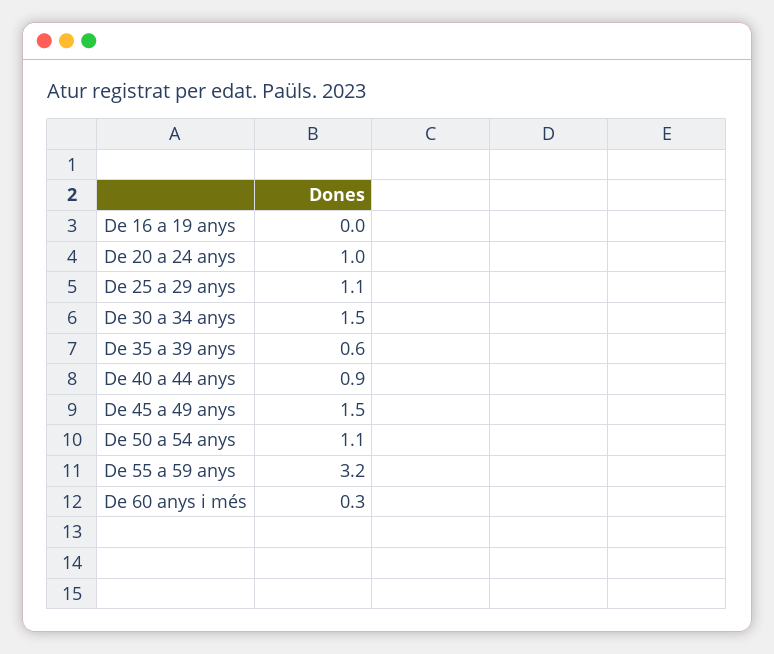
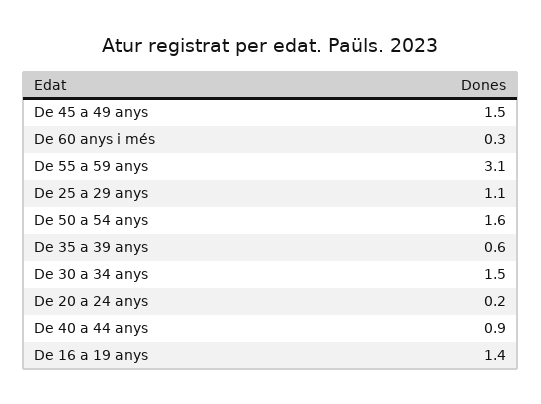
  {
-   "De 16 a 19 anys": 0,
+   "De 16 a 19 anys": 1.4,
-   "De 20 a 24 anys": 1,
+   "De 20 a 24 anys": 0.2,
    "De 25 a 29 anys": 1.1,
    "De 30 a 34 anys": 1.5,
    "De 35 a 39 anys": 0.6,
    "De 40 a 44 anys": 0.9,
    "De 45 a 49 anys": 1.5,
-   "De 50 a 54 anys": 1.1,
+   "De 50 a 54 anys": 1.6,
-   "De 55 a 59 anys": 3.2,
+   "De 55 a 59 anys": 3.1,
    "De 60 anys i més": 0.3
  }

